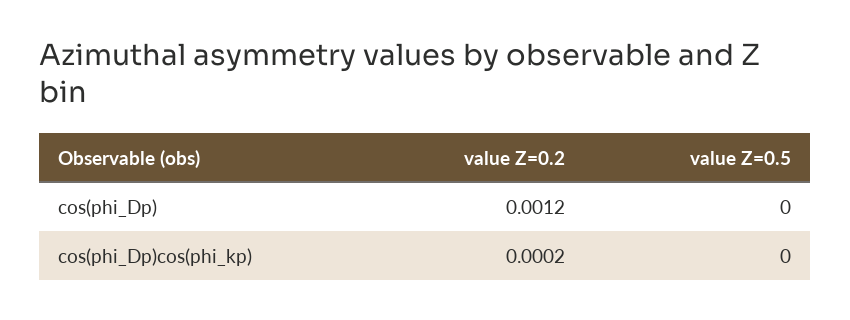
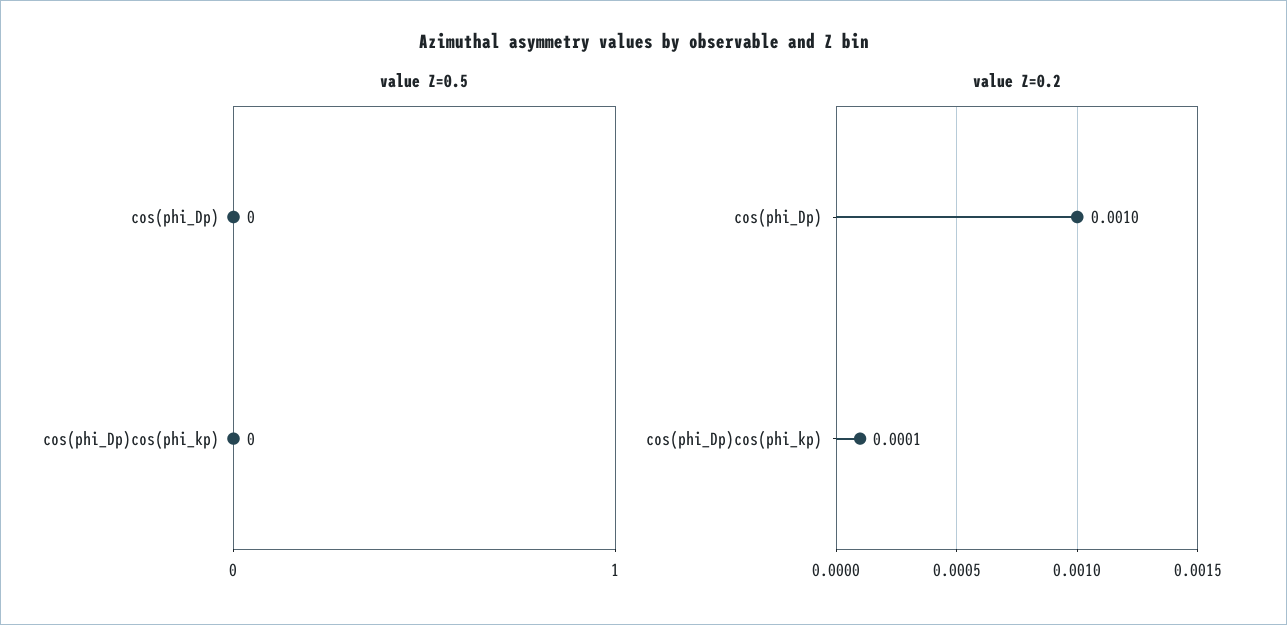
  {
    "value Z=0.2": {
-     "cos(phi_Dp)": 0.0012,
+     "cos(phi_Dp)": 0.001,
-     "cos(phi_Dp)cos(phi_kp)": 0.0002
+     "cos(phi_Dp)cos(phi_kp)": 0.0001
    },
    "value Z=0.5": {
      "cos(phi_Dp)": 0,
      "cos(phi_Dp)cos(phi_kp)": 0
    }
  }

